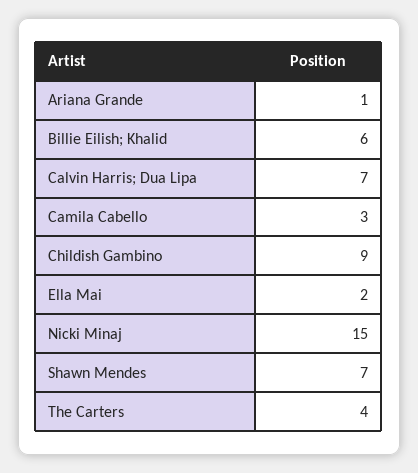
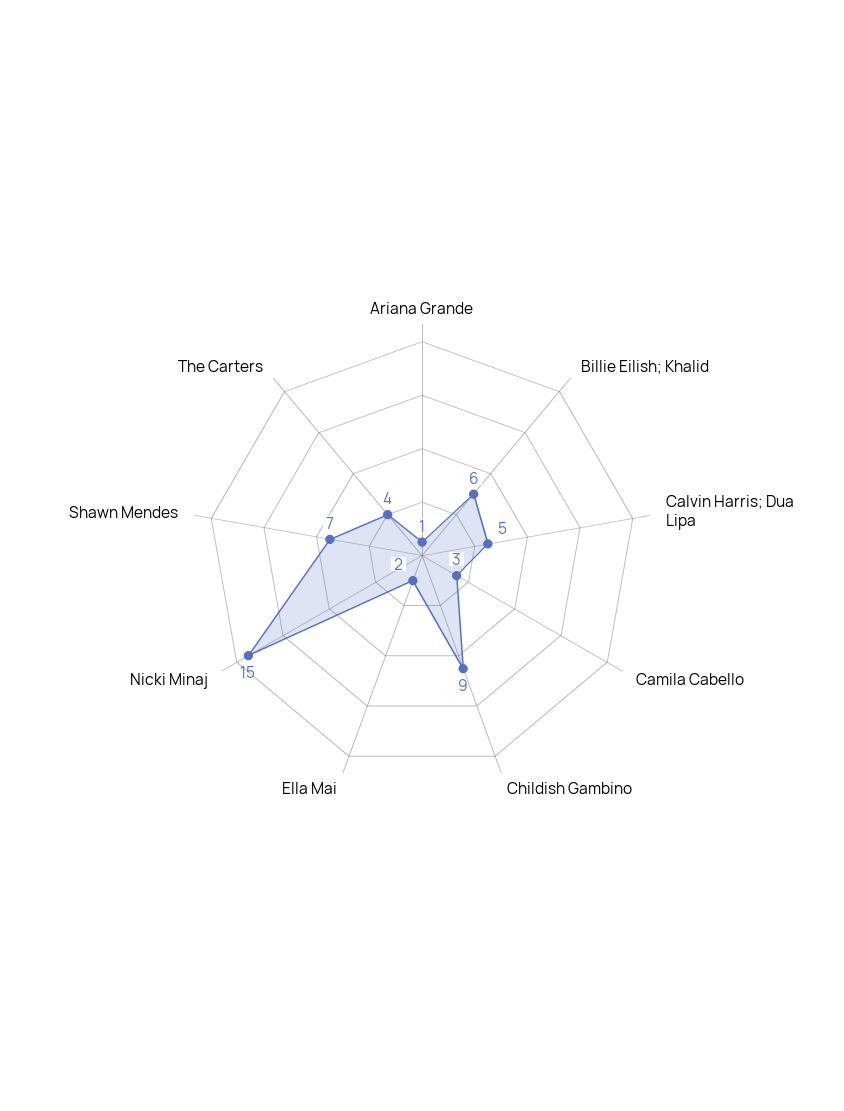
  {
    "Ariana Grande": 1,
    "Billie Eilish; Khalid": 6,
-   "Calvin Harris; Dua Lipa": 7,
+   "Calvin Harris; Dua Lipa": 5,
    "Camila Cabello": 3,
    "Childish Gambino": 9,
    "Ella Mai": 2,
    "Nicki Minaj": 15,
    "Shawn Mendes": 7,
    "The Carters": 4
  }

